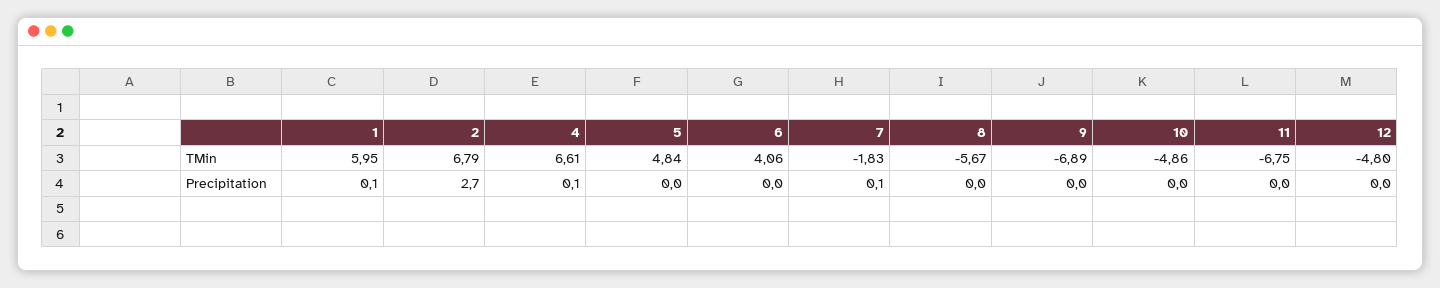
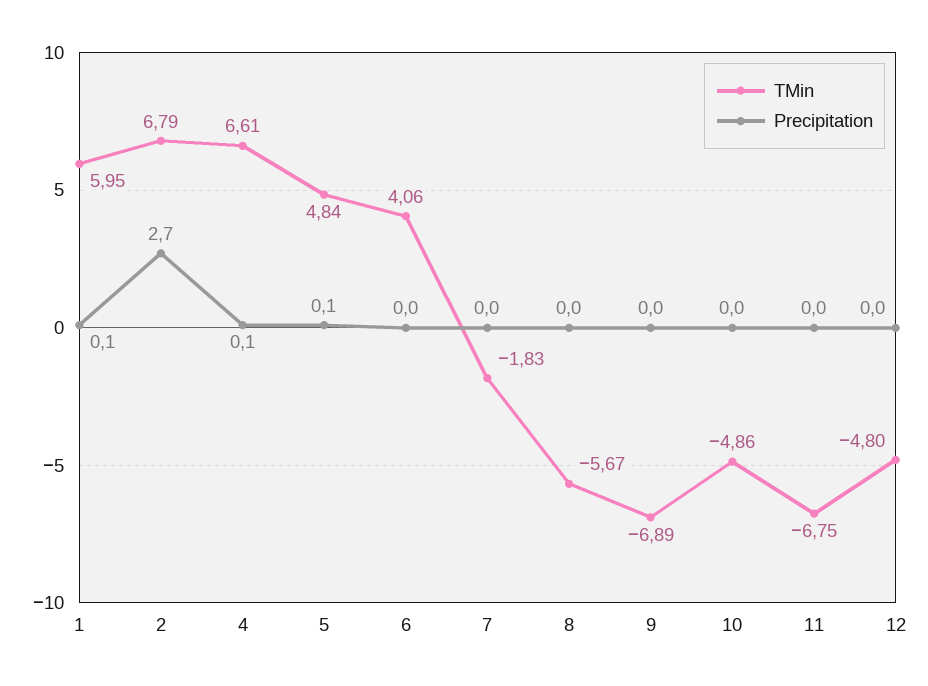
  {
    "TMin": {
      "1": 5.95,
      "2": 6.79,
      "4": 6.61,
      "5": 4.84,
      "6": 4.06,
      "7": -1.83,
      "8": -5.67,
      "9": -6.89,
      "10": -4.86,
      "11": -6.75,
      "12": -4.8
    },
    "Precipitation": {
      "1": 0.1,
      "2": 2.7,
      "4": 0.1,
-     "5": 0,
+     "5": 0.1,
      "6": 0,
-     "7": 0.1,
+     "7": 0,
      "8": 0,
      "9": 0,
      "10": 0,
      "11": 0,
      "12": 0
    }
  }

